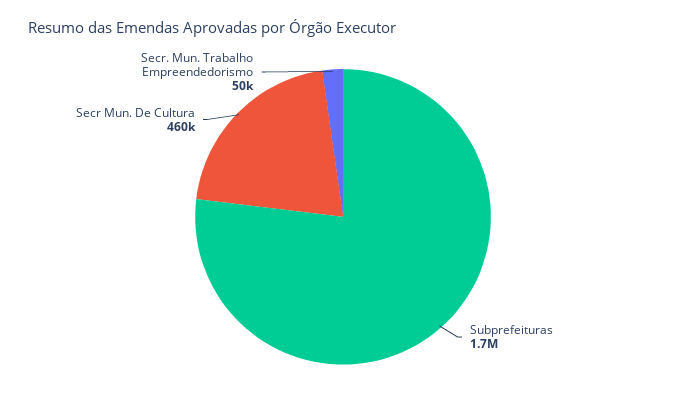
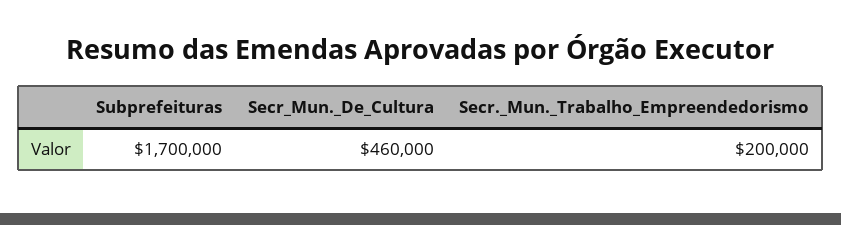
  {
    "Subprefeituras": 1700000,
    "Secr Mun. De Cultura": 460000,
-   "Secr. Mun. Trabalho Empreendedorismo": 50000
+   "Secr. Mun. Trabalho Empreendedorismo": 200000
  }

